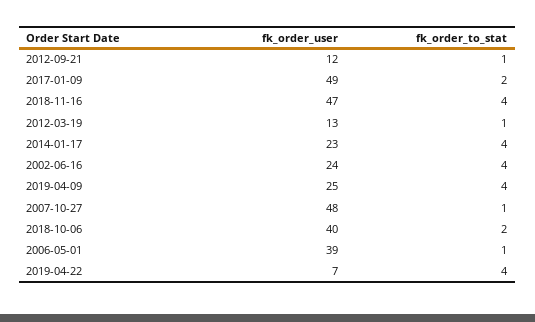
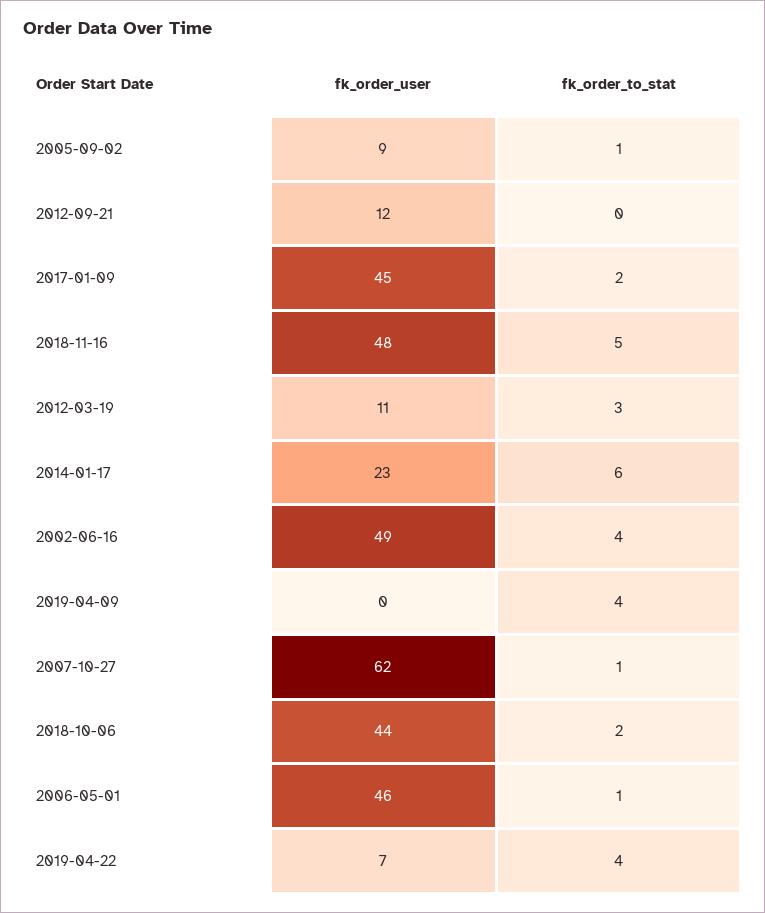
  {
    "fk_order_user": {
      "2012-09-21": 12,
-     "2017-01-09": 49,
+     "2017-01-09": 45,
-     "2018-11-16": 47,
+     "2018-11-16": 48,
-     "2012-03-19": 13,
+     "2012-03-19": 11,
      "2014-01-17": 23,
-     "2002-06-16": 24,
+     "2002-06-16": 49,
-     "2019-04-09": 25,
+     "2019-04-09": 0,
-     "2007-10-27": 48,
+     "2007-10-27": 62,
-     "2018-10-06": 40,
+     "2018-10-06": 44,
-     "2006-05-01": 39,
+     "2006-05-01": 46,
-     "2019-04-22": 7
+     "2019-04-22": 7,
+     "2005-09-02": 9
    },
    "fk_order_to_stat": {
-     "2012-09-21": 1,
+     "2012-09-21": 0,
      "2017-01-09": 2,
-     "2018-11-16": 4,
+     "2018-11-16": 5,
-     "2012-03-19": 1,
+     "2012-03-19": 3,
-     "2014-01-17": 4,
+     "2014-01-17": 6,
      "2002-06-16": 4,
      "2019-04-09": 4,
      "2007-10-27": 1,
      "2018-10-06": 2,
      "2006-05-01": 1,
-     "2019-04-22": 4
+     "2019-04-22": 4,
+     "2005-09-02": 1
    }
  }

